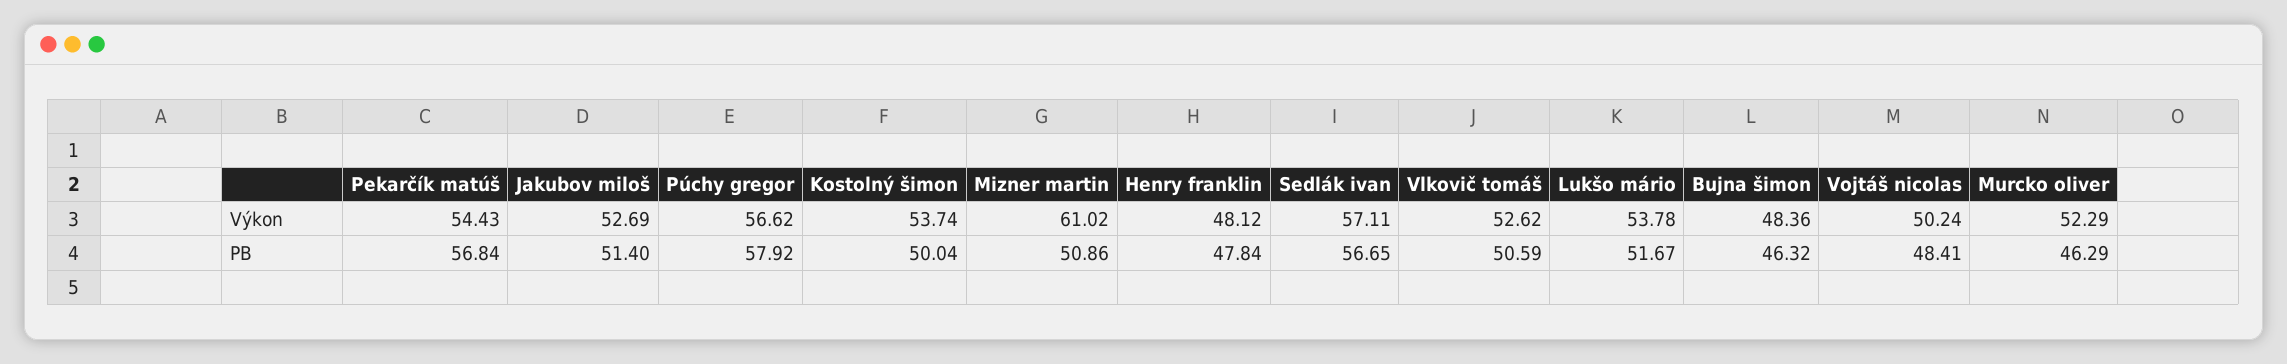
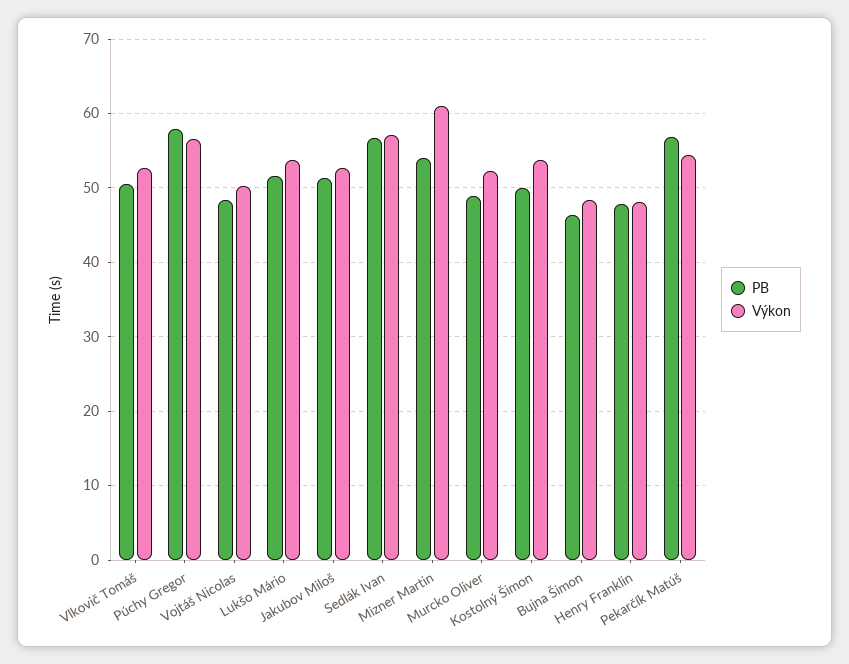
  {
    "Výkon": {
      "Pekarčík matúš": 54.43,
      "Jakubov miloš": 52.69,
      "Púchy gregor": 56.62,
      "Kostolný šimon": 53.74,
      "Mizner martin": 61.02,
      "Henry franklin": 48.12,
      "Sedlák ivan": 57.11,
      "Vlkovič tomáš": 52.62,
      "Lukšo mário": 53.78,
      "Bujna šimon": 48.36,
      "Vojtáš nicolas": 50.24,
      "Murcko oliver": 52.29
    },
    "PB": {
      "Pekarčík matúš": 56.84,
      "Jakubov miloš": 51.4,
      "Púchy gregor": 57.92,
      "Kostolný šimon": 50.04,
-     "Mizner martin": 50.86,
+     "Mizner martin": 54,
      "Henry franklin": 47.84,
      "Sedlák ivan": 56.65,
      "Vlkovič tomáš": 50.59,
      "Lukšo mário": 51.67,
      "Bujna šimon": 46.32,
      "Vojtáš nicolas": 48.41,
-     "Murcko oliver": 46.29
+     "Murcko oliver": 49
    }
  }

